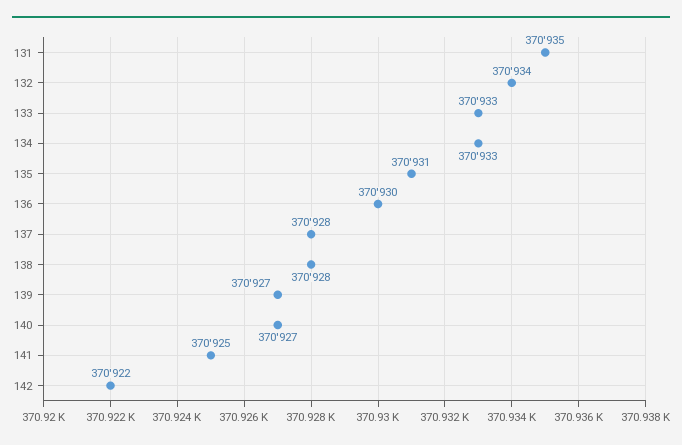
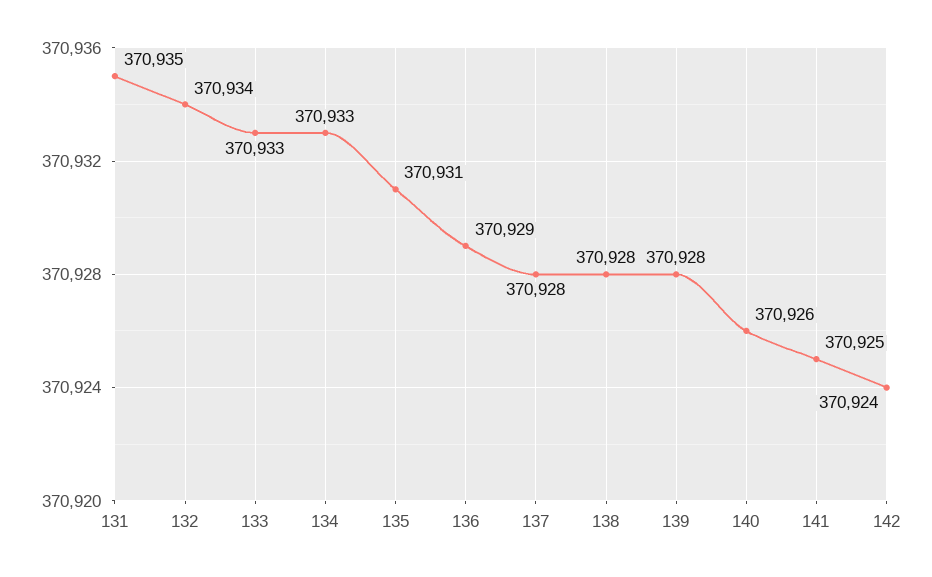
  {
    "131": 370935,
    "132": 370934,
    "133": 370933,
    "134": 370933,
    "135": 370931,
-   "136": 370930,
+   "136": 370929,
    "137": 370928,
    "138": 370928,
-   "139": 370927,
+   "139": 370928,
-   "140": 370927,
+   "140": 370926,
    "141": 370925,
-   "142": 370922
+   "142": 370924
  }

